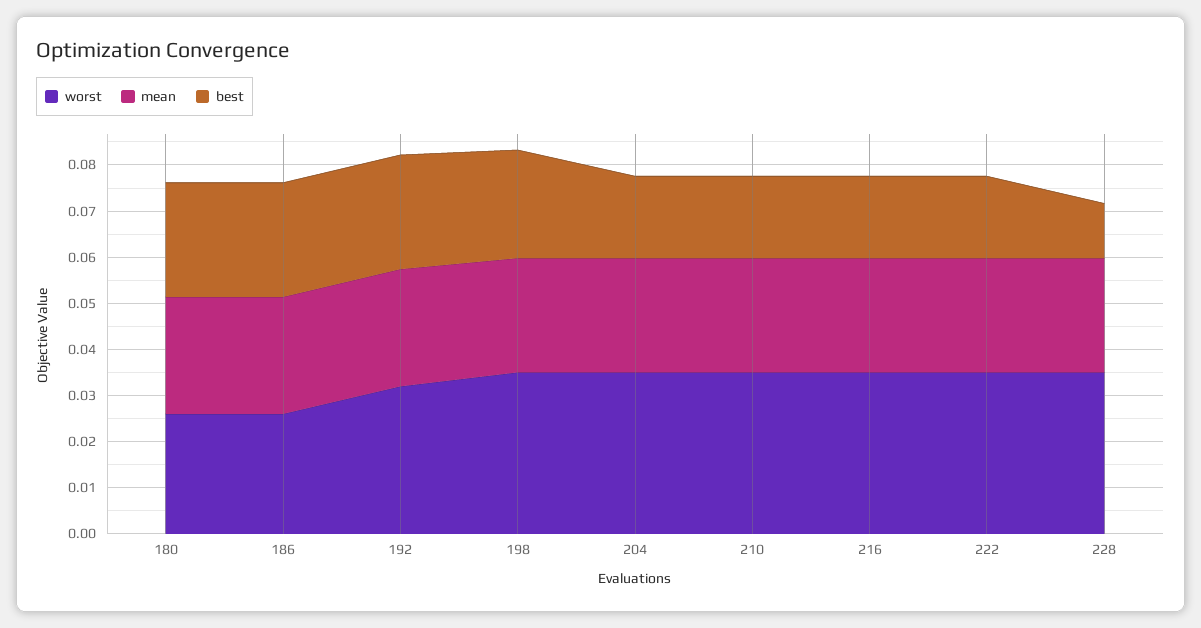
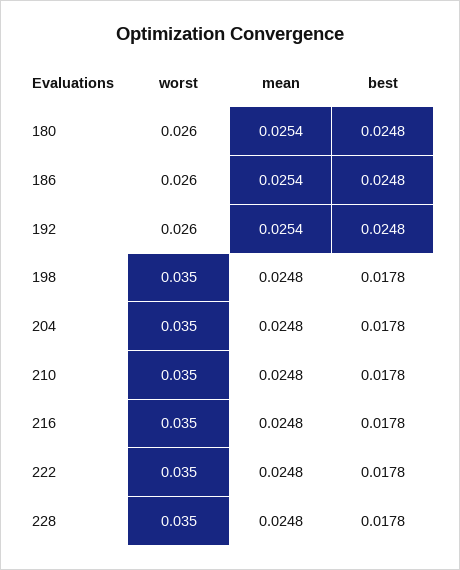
  {
    "worst": {
      "180": 0.026,
      "186": 0.026,
-     "192": 0.032,
+     "192": 0.026,
      "198": 0.035,
      "204": 0.035,
      "210": 0.035,
      "216": 0.035,
      "222": 0.035,
      "228": 0.035
    },
    "mean": {
      "180": 0.0254,
      "186": 0.0254,
      "192": 0.0254,
      "198": 0.0248,
      "204": 0.0248,
      "210": 0.0248,
      "216": 0.0248,
      "222": 0.0248,
      "228": 0.0248
    },
    "best": {
      "180": 0.0248,
      "186": 0.0248,
      "192": 0.0248,
-     "198": 0.024,
+     "198": 0.0178,
      "204": 0.0178,
      "210": 0.0178,
      "216": 0.0178,
      "222": 0.0178,
-     "228": 0.012
+     "228": 0.0178
    }
  }

